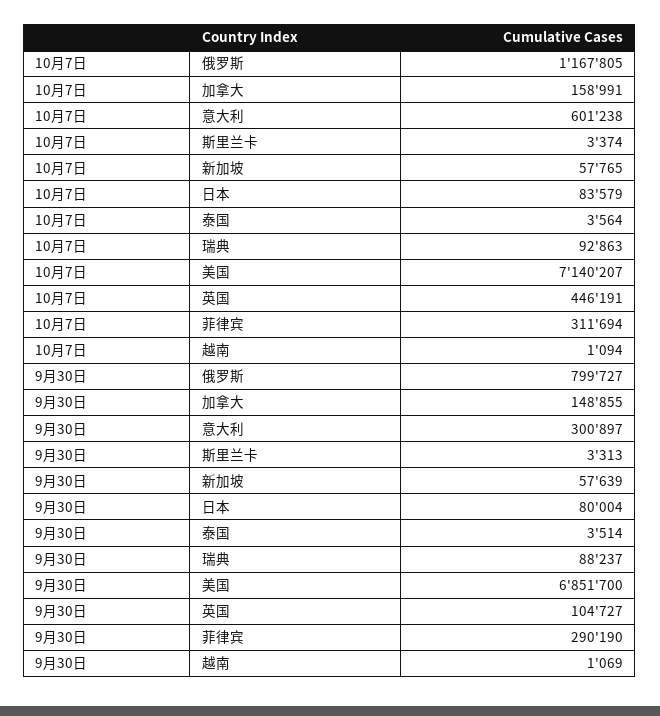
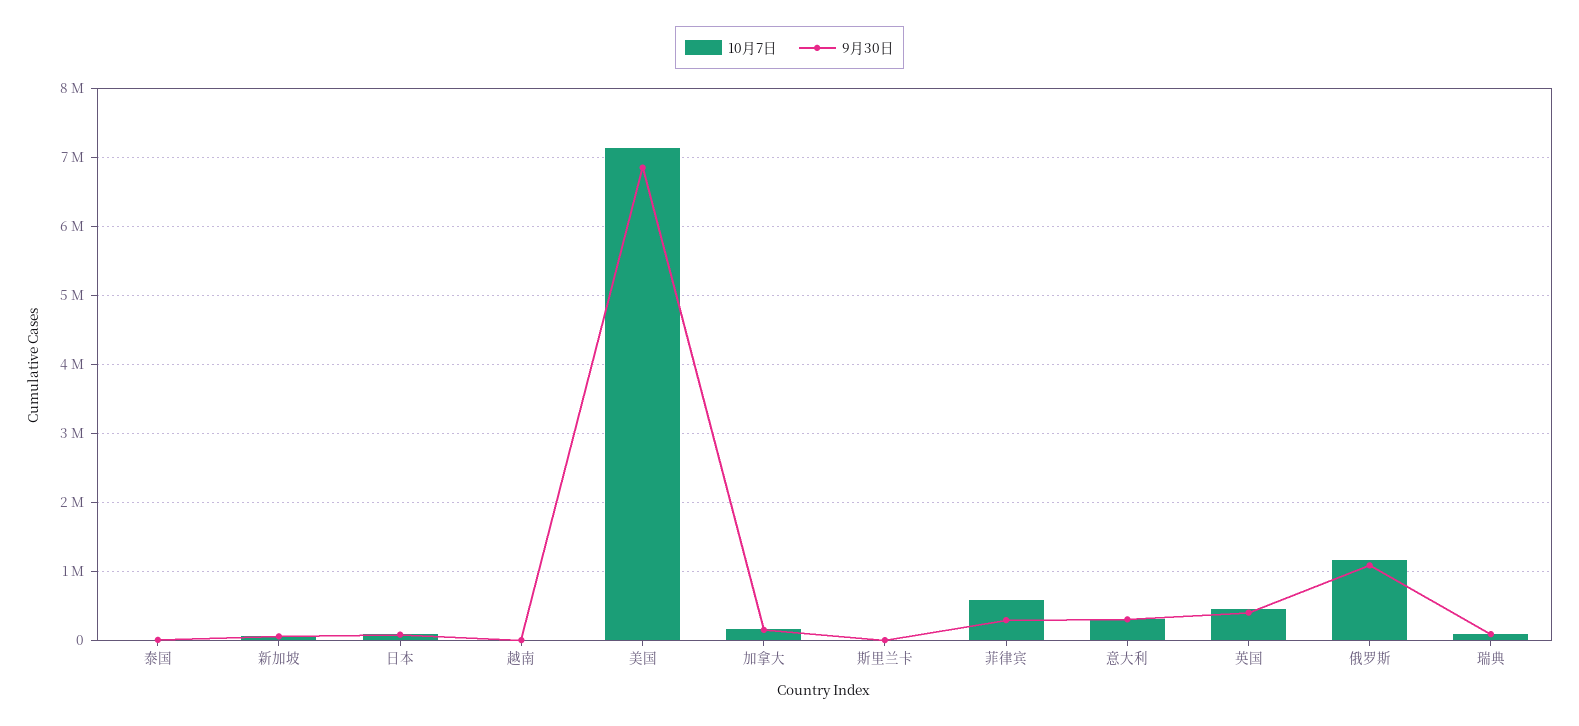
  {
    "10月7日": {
      "俄罗斯": 1167805,
      "加拿大": 158991,
-     "意大利": 601238,
+     "意大利": 300000,
      "斯里兰卡": 3374,
      "新加坡": 57765,
      "日本": 83579,
      "泰国": 3564,
      "瑞典": 92863,
      "美国": 7140207,
      "英国": 446191,
-     "菲律宾": 311694,
+     "菲律宾": 600000,
      "越南": 1094
    },
    "9月30日": {
-     "俄罗斯": 799727,
+     "俄罗斯": 1100000,
      "加拿大": 148855,
      "意大利": 300897,
      "斯里兰卡": 3313,
      "新加坡": 57639,
      "日本": 80004,
      "泰国": 3514,
      "瑞典": 88237,
      "美国": 6851700,
-     "英国": 104727,
+     "英国": 400000,
      "菲律宾": 290190,
      "越南": 1069
    }
  }

